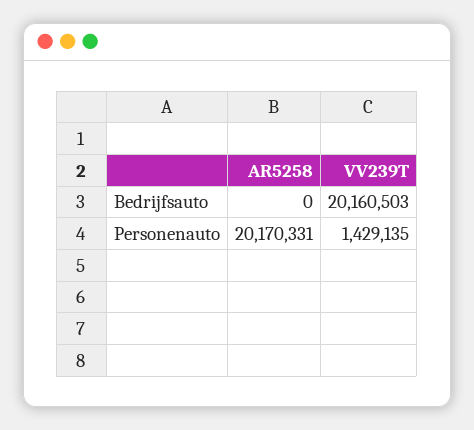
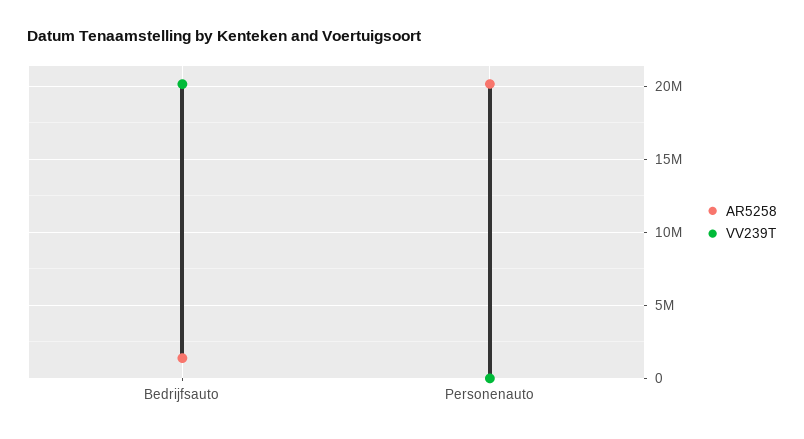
  {
    "AR5258": {
-     "Bedrijfsauto": 0,
+     "Bedrijfsauto": 1500000,
      "Personenauto": 20170331
    },
    "VV239T": {
      "Bedrijfsauto": 20160503,
-     "Personenauto": 1429135
+     "Personenauto": 0
    }
  }

